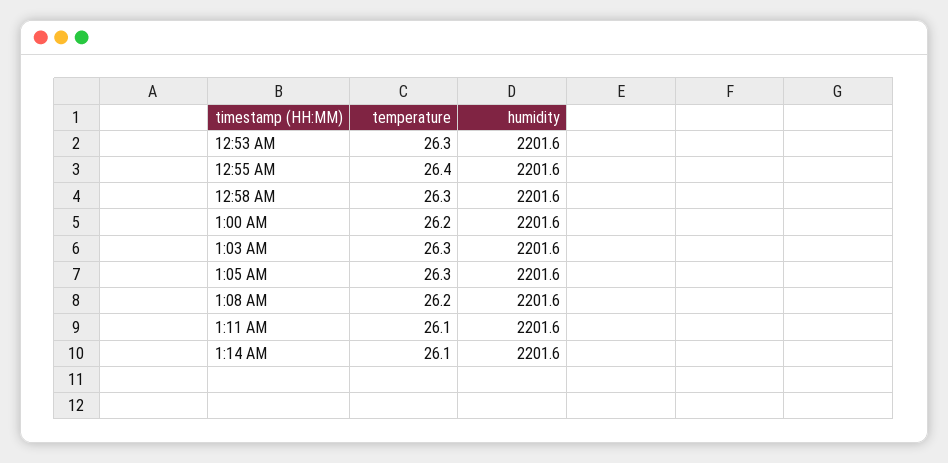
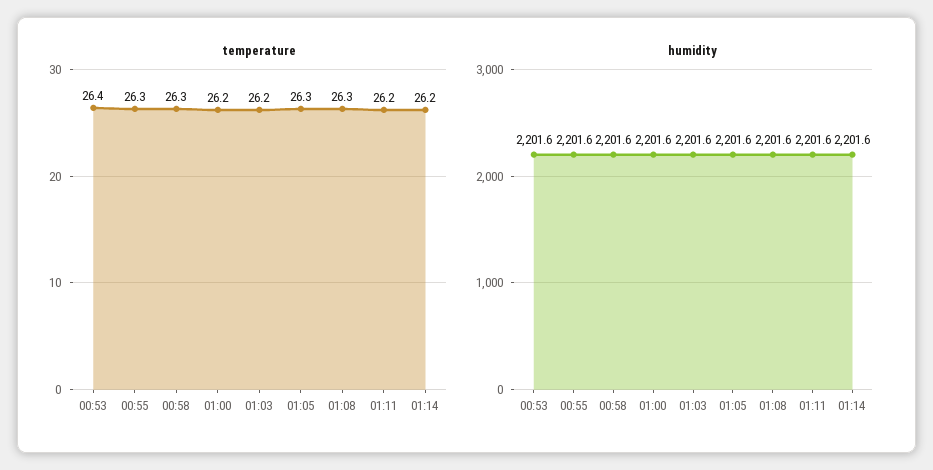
  {
    "temperature": {
-     "12:53 AM": 26.3,
+     "12:53 AM": 26.4,
-     "12:55 AM": 26.4,
+     "12:55 AM": 26.3,
      "12:58 AM": 26.3,
      "1:00 AM": 26.2,
-     "1:03 AM": 26.3,
+     "1:03 AM": 26.2,
      "1:05 AM": 26.3,
-     "1:08 AM": 26.2,
+     "1:08 AM": 26.3,
-     "1:11 AM": 26.1,
+     "1:11 AM": 26.2,
-     "1:14 AM": 26.1
+     "1:14 AM": 26.2
    },
    "humidity": {
      "12:53 AM": 2201.6,
      "12:55 AM": 2201.6,
      "12:58 AM": 2201.6,
      "1:00 AM": 2201.6,
      "1:03 AM": 2201.6,
      "1:05 AM": 2201.6,
      "1:08 AM": 2201.6,
      "1:11 AM": 2201.6,
      "1:14 AM": 2201.6
    }
  }

